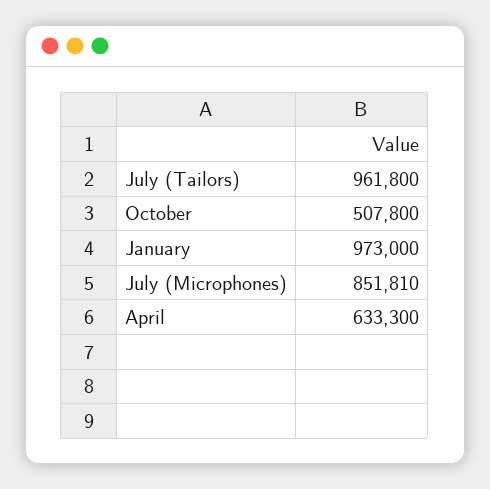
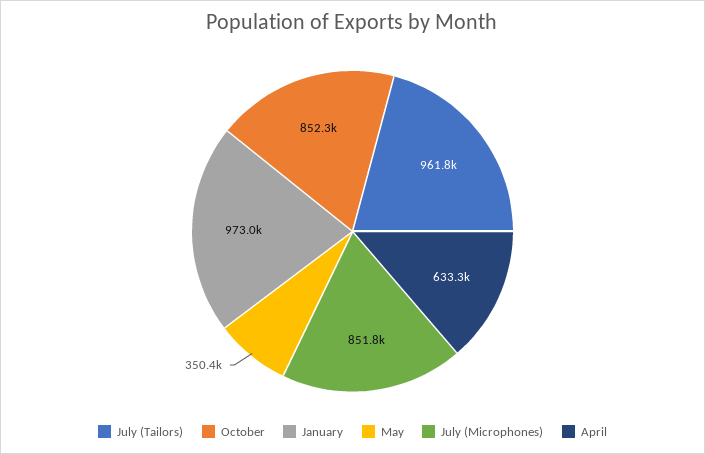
  {
    "July (Tailors)": 961800,
-   "October": 507800,
+   "October": 852300,
    "January": 973000,
    "July (Microphones)": 851810,
-   "April": 633300
+   "April": 633300,
+   "May": 350400
  }

